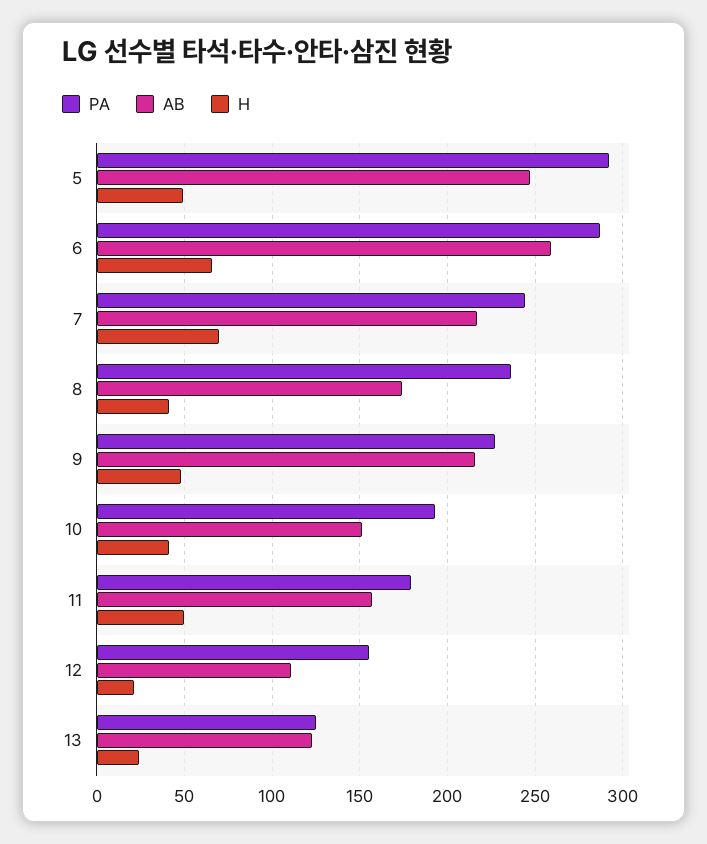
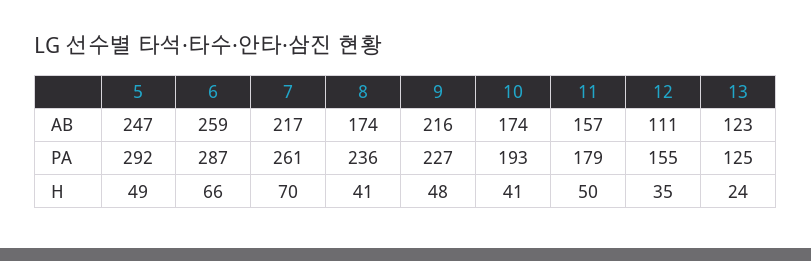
  {
    "PA": {
      "5": 292,
      "6": 287,
-     "7": 245,
+     "7": 261,
      "8": 236,
      "9": 227,
      "10": 193,
      "11": 179,
      "12": 155,
      "13": 125
    },
    "AB": {
      "5": 247,
      "6": 259,
      "7": 217,
      "8": 174,
      "9": 216,
-     "10": 150,
+     "10": 174,
      "11": 157,
      "12": 111,
      "13": 123
    },
    "H": {
      "5": 49,
      "6": 66,
      "7": 70,
      "8": 41,
      "9": 48,
      "10": 41,
      "11": 50,
-     "12": 20,
+     "12": 35,
      "13": 24
    }
  }

